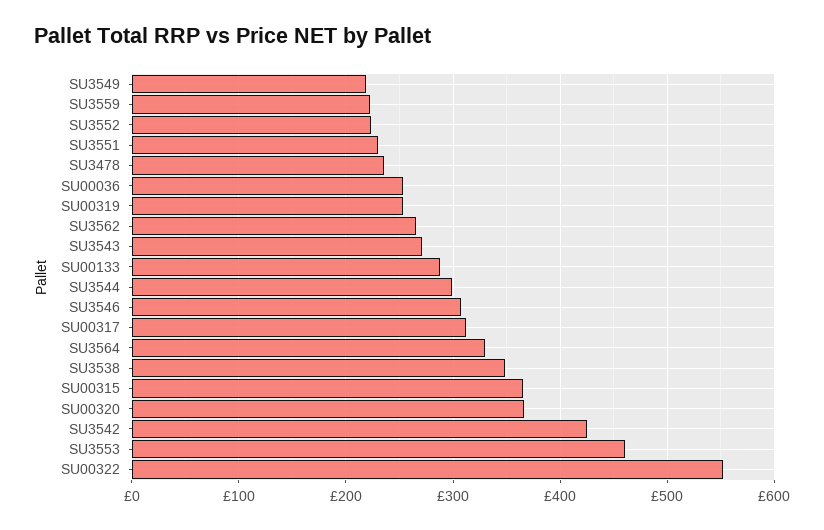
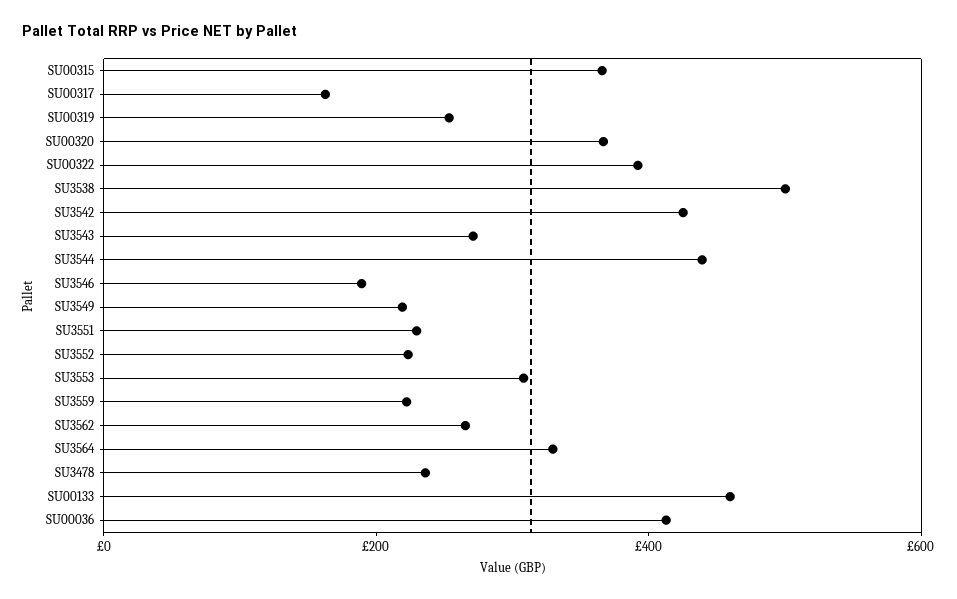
  {
    "SU3549": 220,
    "SU3559": 220,
    "SU3552": 220,
    "SU3551": 230,
    "SU3478": 240,
-   "SU00036": 250,
+   "SU00036": 400,
    "SU00319": 250,
    "SU3562": 270,
    "SU3543": 270,
-   "SU00133": 290,
+   "SU00133": 450,
-   "SU3544": 300,
+   "SU3544": 450,
-   "SU3546": 310,
+   "SU3546": 200,
-   "SU00317": 310,
+   "SU00317": 150,
    "SU3564": 330,
-   "SU3538": 350,
+   "SU3538": 500,
    "SU00315": 370,
    "SU00320": 370,
    "SU3542": 430,
-   "SU3553": 460,
+   "SU3553": 300,
-   "SU00322": 550
+   "SU00322": 400
  }

